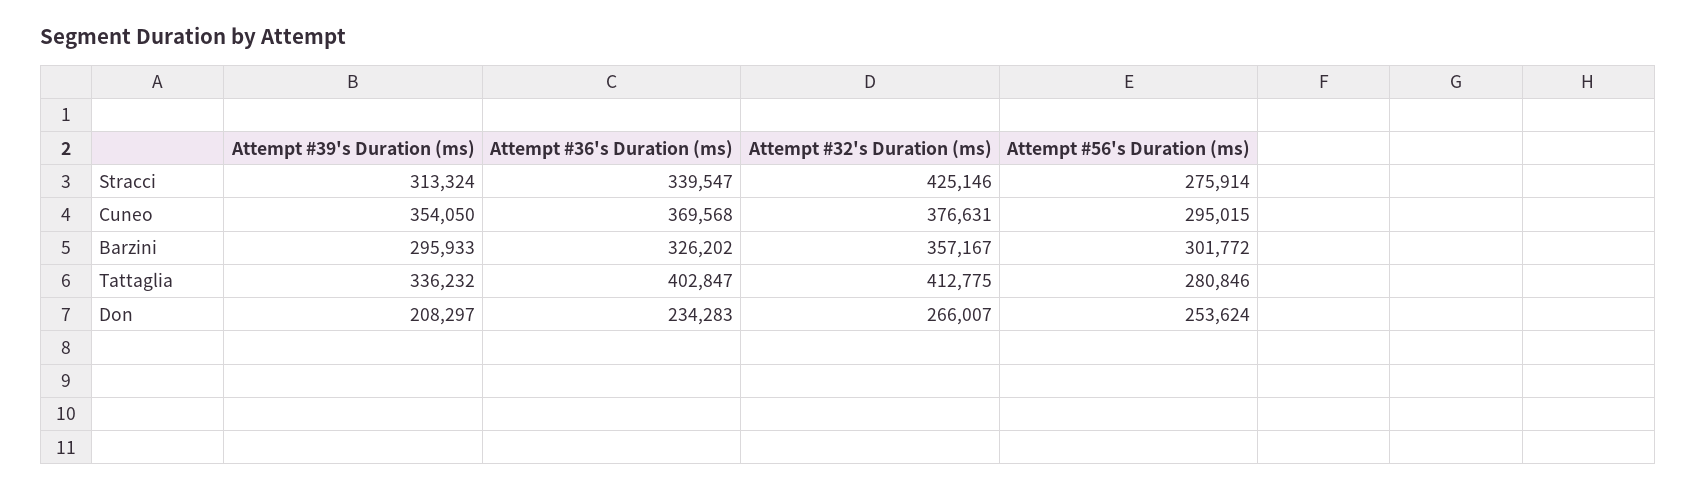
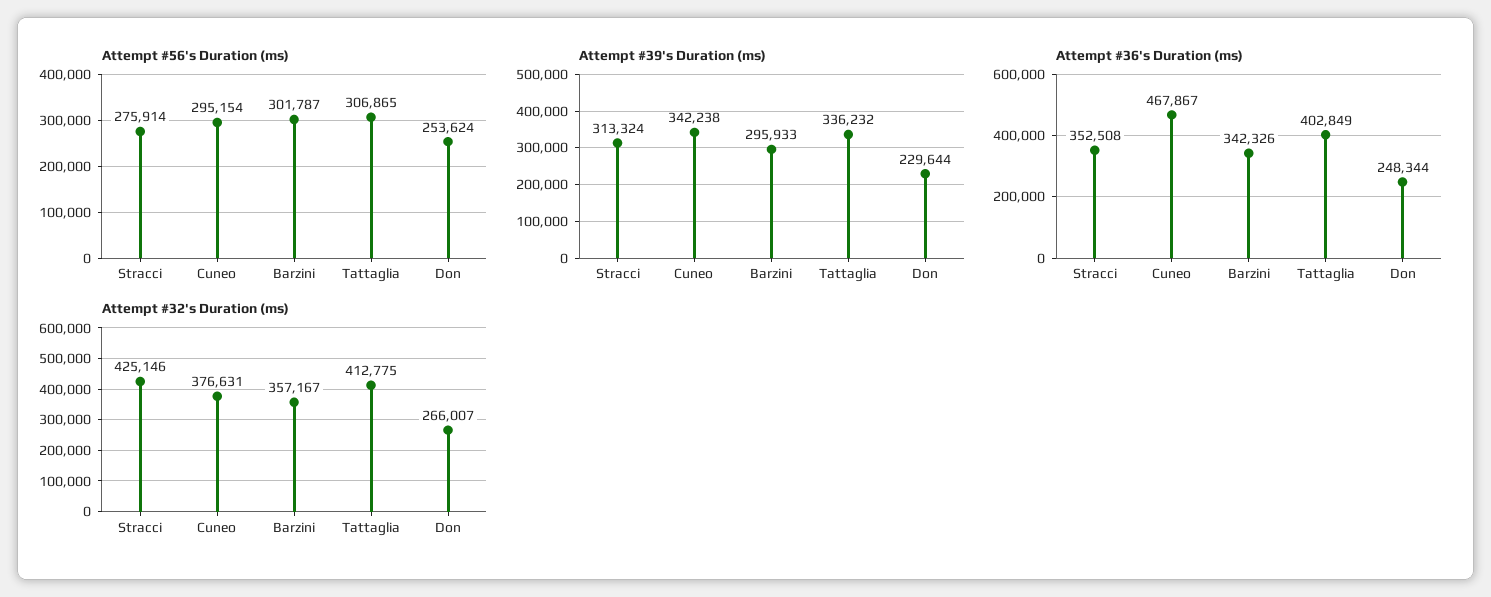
  {
    "Attempt #39's Duration (ms)": {
      "Stracci": 313324,
-     "Cuneo": 354050,
+     "Cuneo": 342238,
      "Barzini": 295933,
      "Tattaglia": 336232,
-     "Don": 208297
+     "Don": 229644
    },
    "Attempt #36's Duration (ms)": {
-     "Stracci": 339547,
+     "Stracci": 352508,
-     "Cuneo": 369568,
+     "Cuneo": 467867,
-     "Barzini": 326202,
+     "Barzini": 342326,
-     "Tattaglia": 402847,
+     "Tattaglia": 402849,
-     "Don": 234283
+     "Don": 248344
    },
    "Attempt #32's Duration (ms)": {
      "Stracci": 425146,
      "Cuneo": 376631,
      "Barzini": 357167,
      "Tattaglia": 412775,
      "Don": 266007
    },
    "Attempt #56's Duration (ms)": {
      "Stracci": 275914,
-     "Cuneo": 295015,
+     "Cuneo": 295154,
-     "Barzini": 301772,
+     "Barzini": 301787,
-     "Tattaglia": 280846,
+     "Tattaglia": 306865,
      "Don": 253624
    }
  }

